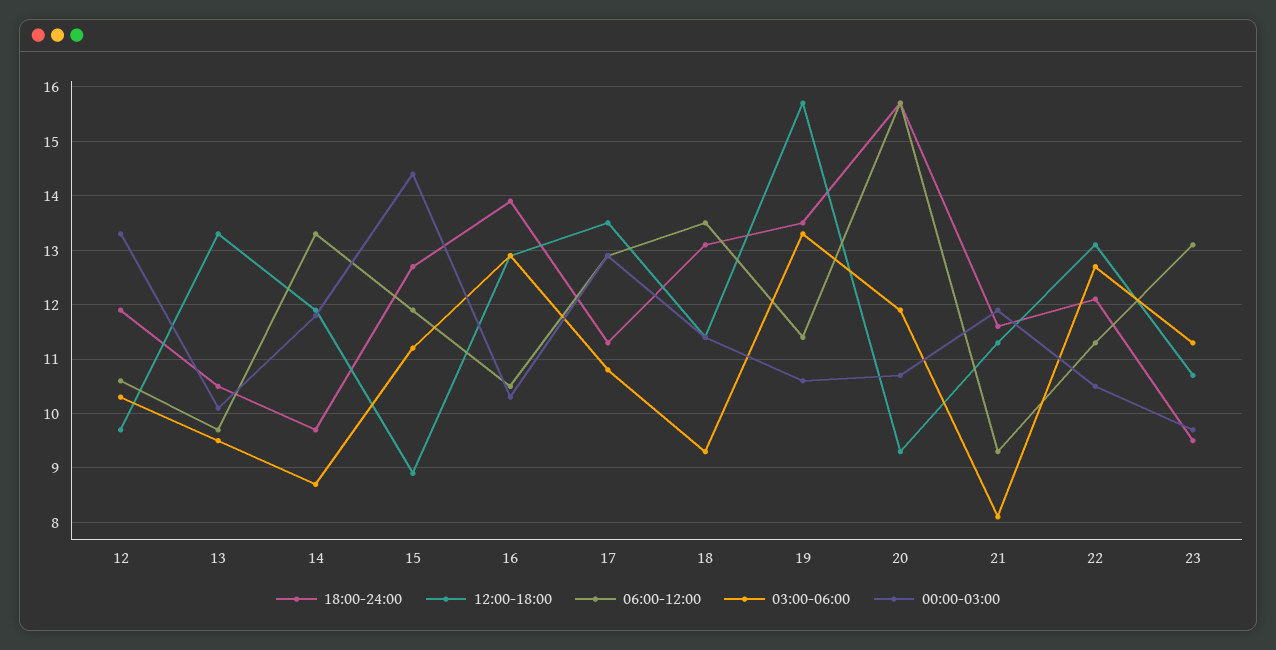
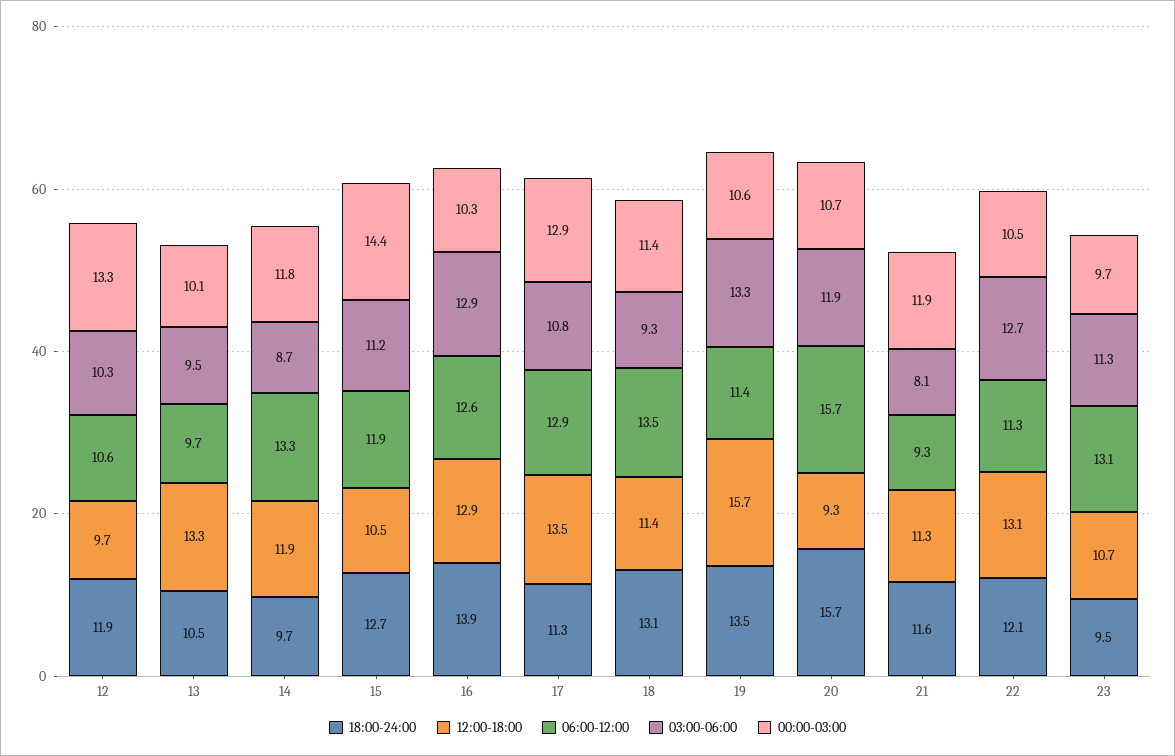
  {
    "18:00-24:00": {
      "12": 11.9,
      "13": 10.5,
      "14": 9.7,
      "15": 12.7,
      "16": 13.9,
      "17": 11.3,
      "18": 13.1,
      "19": 13.5,
      "20": 15.7,
      "21": 11.6,
      "22": 12.1,
      "23": 9.5
    },
    "12:00-18:00": {
      "12": 9.7,
      "13": 13.3,
      "14": 11.9,
-     "15": 9,
+     "15": 10.5,
      "16": 12.9,
      "17": 13.5,
      "18": 11.4,
      "19": 15.7,
      "20": 9.3,
      "21": 11.3,
      "22": 13.1,
      "23": 10.7
    },
    "06:00-12:00": {
      "12": 10.6,
      "13": 9.7,
      "14": 13.3,
      "15": 11.9,
-     "16": 10.5,
+     "16": 12.6,
      "17": 12.9,
      "18": 13.5,
      "19": 11.4,
      "20": 15.7,
      "21": 9.3,
      "22": 11.3,
      "23": 13.1
    },
    "03:00-06:00": {
      "12": 10.3,
      "13": 9.5,
      "14": 8.7,
      "15": 11.2,
      "16": 12.9,
      "17": 10.8,
      "18": 9.3,
      "19": 13.3,
      "20": 11.9,
      "21": 8.1,
      "22": 12.7,
      "23": 11.3
    },
    "00:00-03:00": {
      "12": 13.3,
      "13": 10.1,
      "14": 11.8,
      "15": 14.4,
      "16": 10.3,
      "17": 12.9,
      "18": 11.4,
      "19": 10.6,
      "20": 10.7,
      "21": 11.9,
      "22": 10.5,
      "23": 9.7
    }
  }

